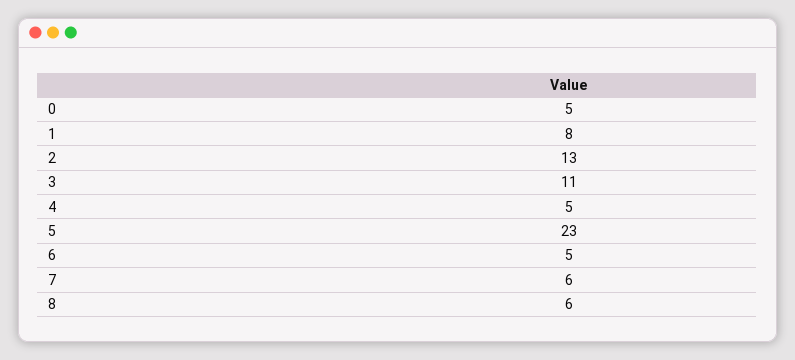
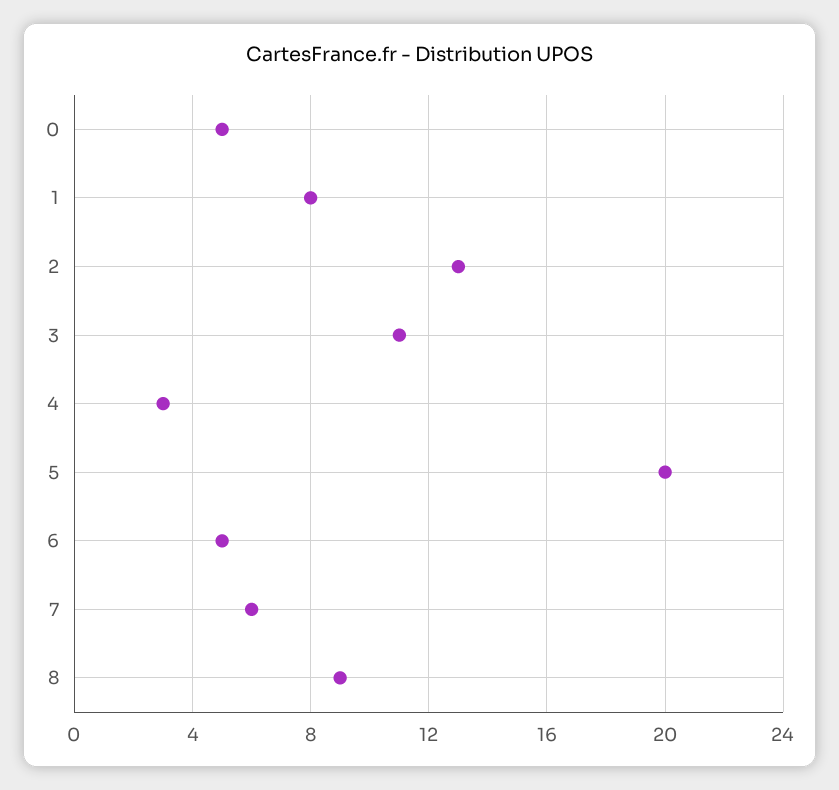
  {
    "0": 5,
    "1": 8,
    "2": 13,
    "3": 11,
-   "4": 5,
+   "4": 3,
-   "5": 23,
+   "5": 20,
    "6": 5,
    "7": 6,
-   "8": 6
+   "8": 9
  }

